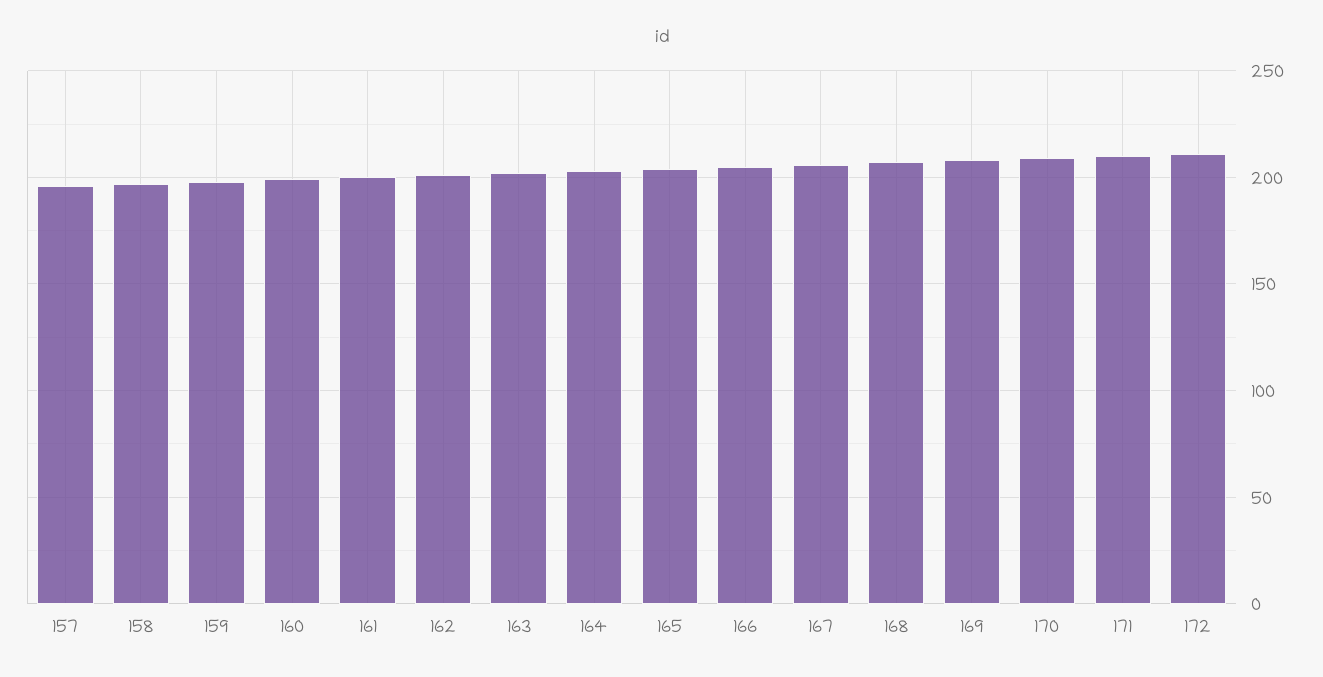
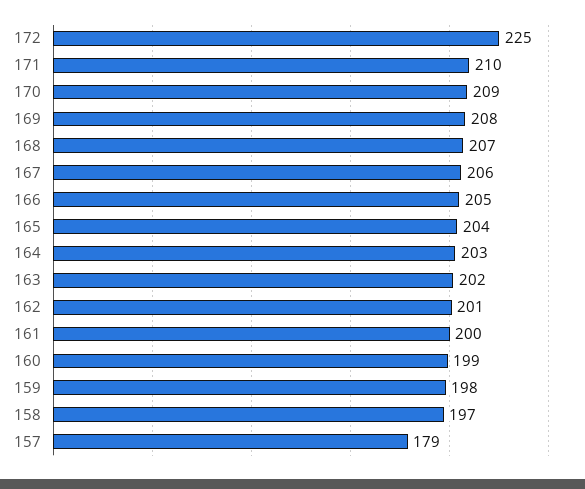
  {
-   "157": 195,
+   "157": 179,
    "158": 197,
    "159": 198,
    "160": 199,
    "161": 200,
    "162": 201,
    "163": 202,
    "164": 203,
    "165": 204,
    "166": 205,
    "167": 206,
    "168": 207,
    "169": 208,
    "170": 209,
    "171": 210,
-   "172": 210
+   "172": 225
  }

